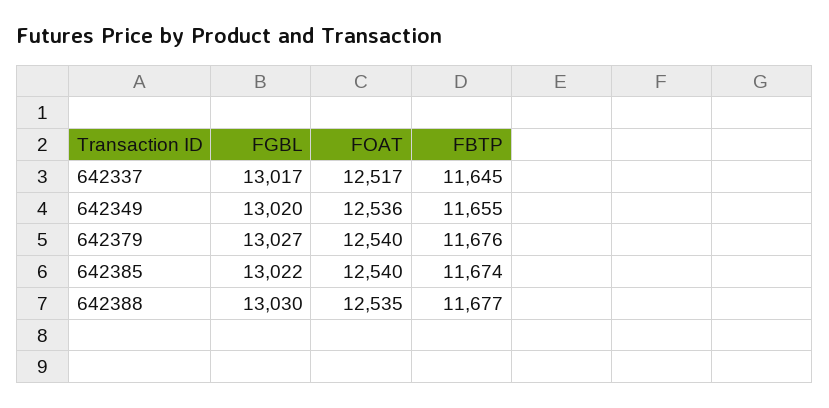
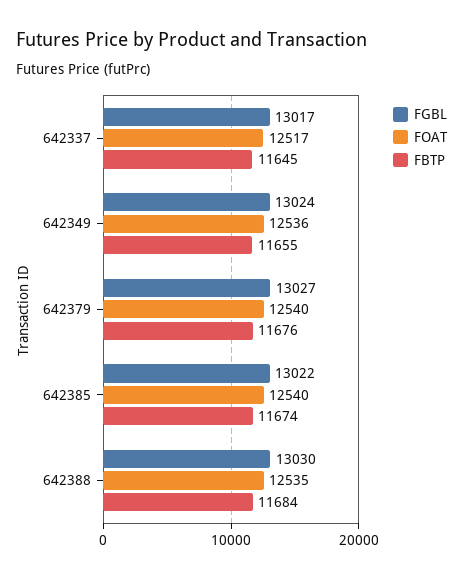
  {
    "FGBL": {
      "642337": 13017,
-     "642349": 13020,
+     "642349": 13024,
      "642379": 13027,
      "642385": 13022,
      "642388": 13030
    },
    "FOAT": {
      "642337": 12517,
      "642349": 12536,
      "642379": 12540,
      "642385": 12540,
      "642388": 12535
    },
    "FBTP": {
      "642337": 11645,
      "642349": 11655,
      "642379": 11676,
      "642385": 11674,
-     "642388": 11677
+     "642388": 11684
    }
  }

